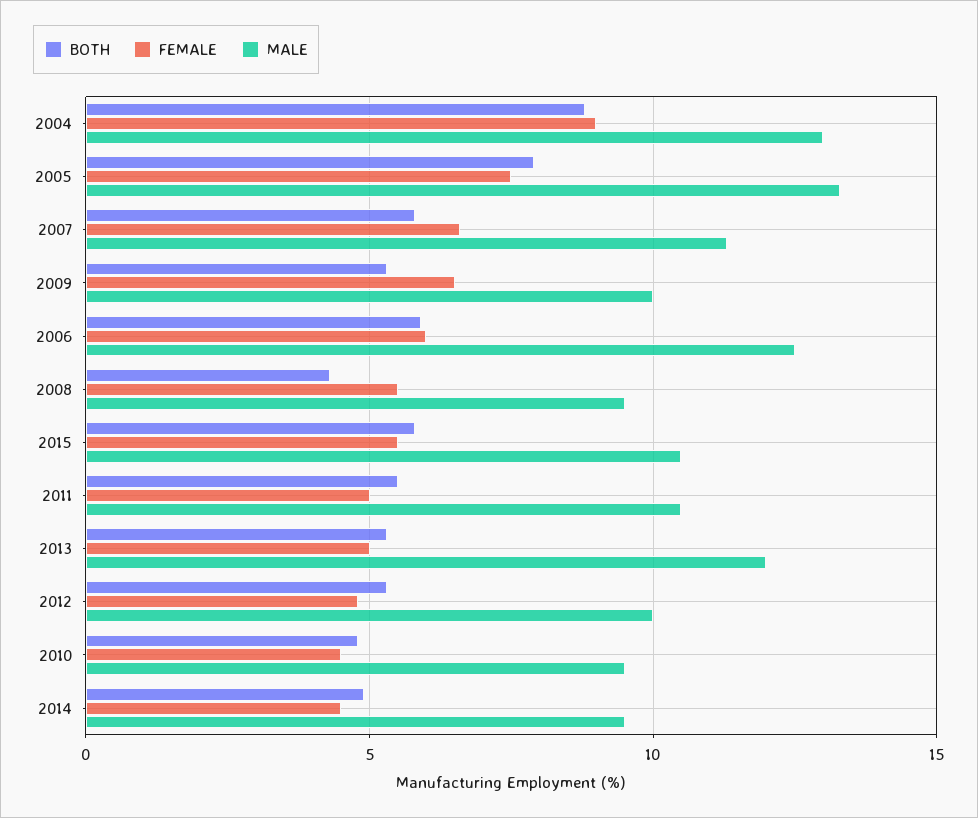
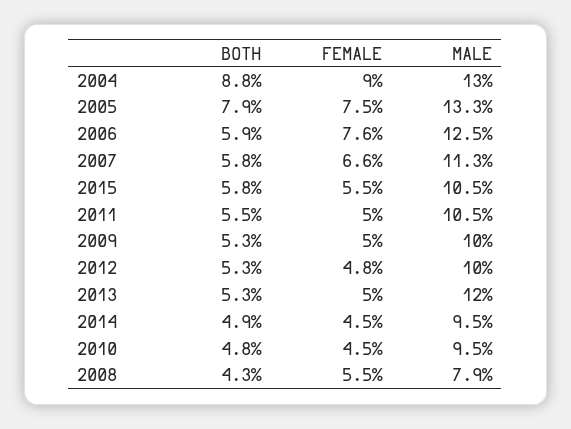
  {
    "BOTH": {
      "2004": 8.8,
      "2005": 7.9,
      "2007": 5.8,
      "2009": 5.3,
      "2006": 5.9,
      "2008": 4.3,
      "2015": 5.8,
      "2011": 5.5,
      "2013": 5.3,
      "2012": 5.3,
      "2010": 4.8,
      "2014": 4.9
    },
    "FEMALE": {
      "2004": 9,
      "2005": 7.5,
      "2007": 6.6,
-     "2009": 6.5,
+     "2009": 5,
-     "2006": 6,
+     "2006": 7.6,
      "2008": 5.5,
      "2015": 5.5,
      "2011": 5,
      "2013": 5,
      "2012": 4.8,
      "2010": 4.5,
      "2014": 4.5
    },
    "MALE": {
      "2004": 13,
      "2005": 13.3,
      "2007": 11.3,
      "2009": 10,
      "2006": 12.5,
-     "2008": 9.5,
+     "2008": 7.9,
      "2015": 10.5,
      "2011": 10.5,
      "2013": 12,
      "2012": 10,
      "2010": 9.5,
      "2014": 9.5
    }
  }

